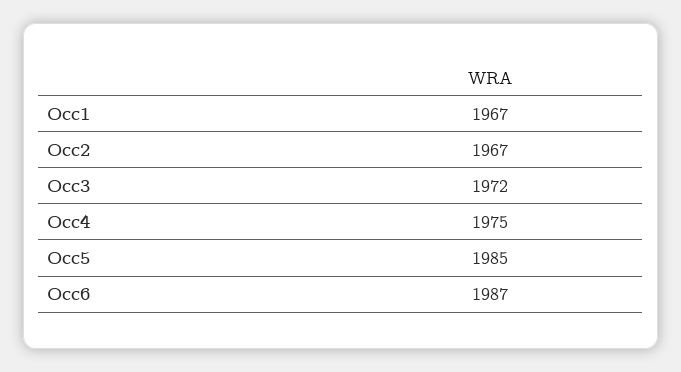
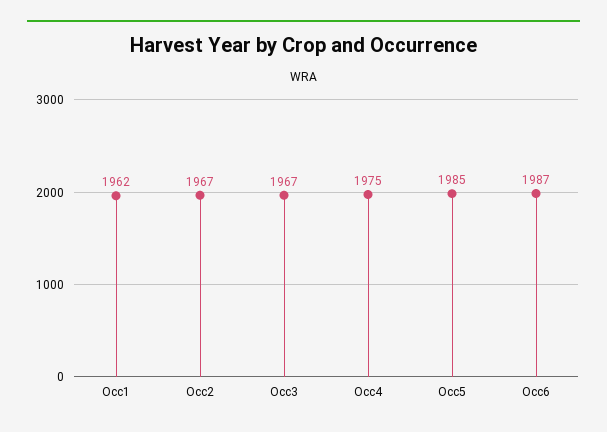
  {
-   "Occ1": 1967,
+   "Occ1": 1962,
    "Occ2": 1967,
-   "Occ3": 1972,
+   "Occ3": 1967,
    "Occ4": 1975,
    "Occ5": 1985,
    "Occ6": 1987
  }

